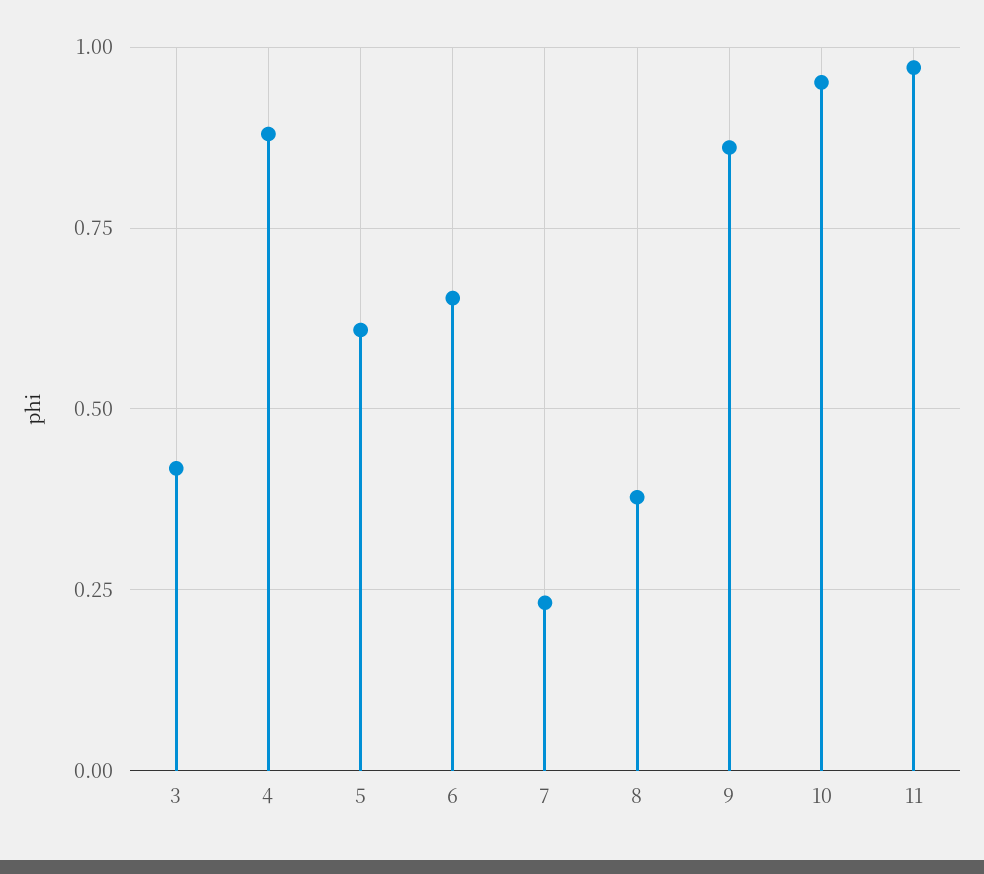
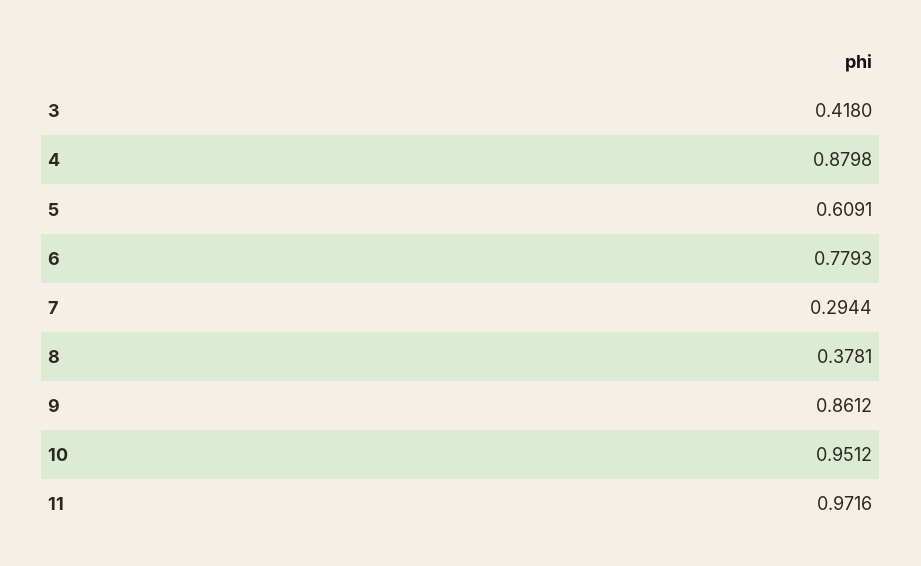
  {
    "3": 0.418,
    "4": 0.8798,
    "5": 0.6091,
-   "6": 0.65,
+   "6": 0.7793,
-   "7": 0.225,
+   "7": 0.2944,
    "8": 0.3781,
    "9": 0.8612,
    "10": 0.9512,
    "11": 0.9716
  }

